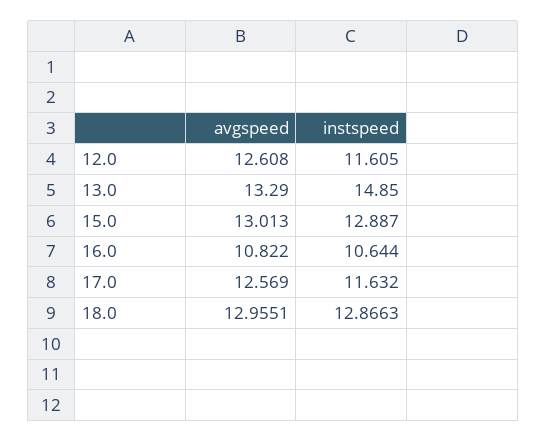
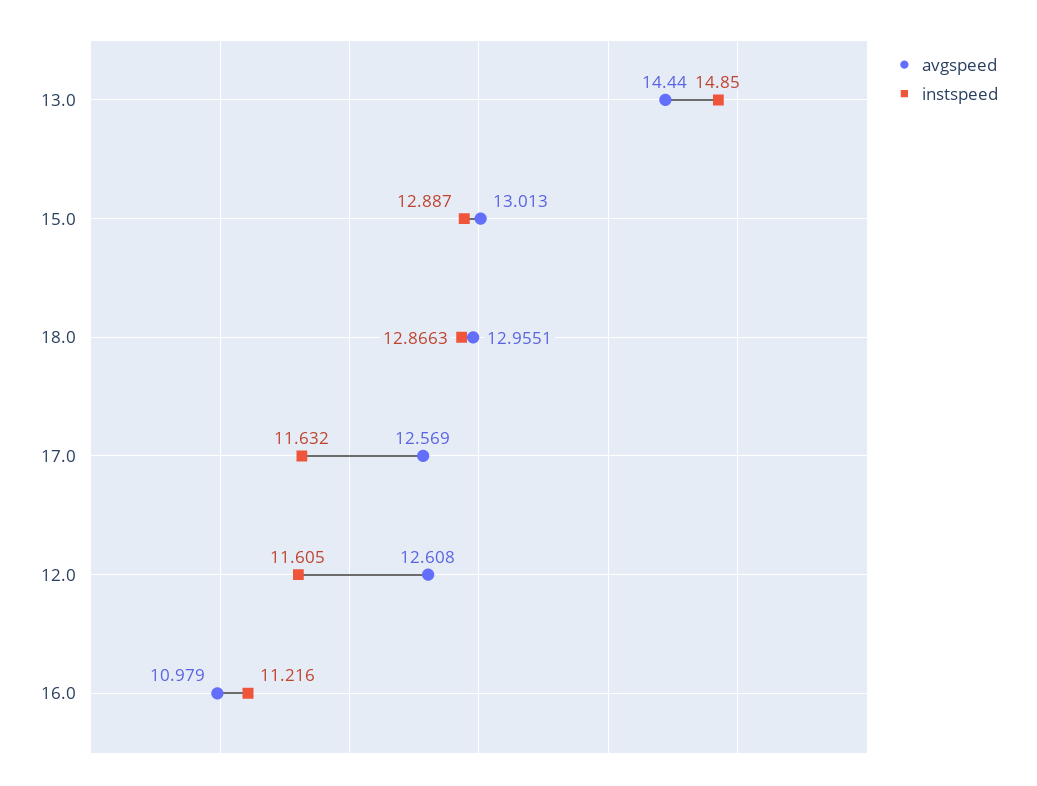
  {
    "avgspeed": {
      "12.0": 12.608,
-     "13.0": 13.29,
+     "13.0": 14.44,
      "15.0": 13.013,
-     "16.0": 10.822,
+     "16.0": 10.979,
      "17.0": 12.569,
      "18.0": 12.9551
    },
    "instspeed": {
      "12.0": 11.605,
      "13.0": 14.85,
      "15.0": 12.887,
-     "16.0": 10.644,
+     "16.0": 11.216,
      "17.0": 11.632,
      "18.0": 12.8663
    }
  }

